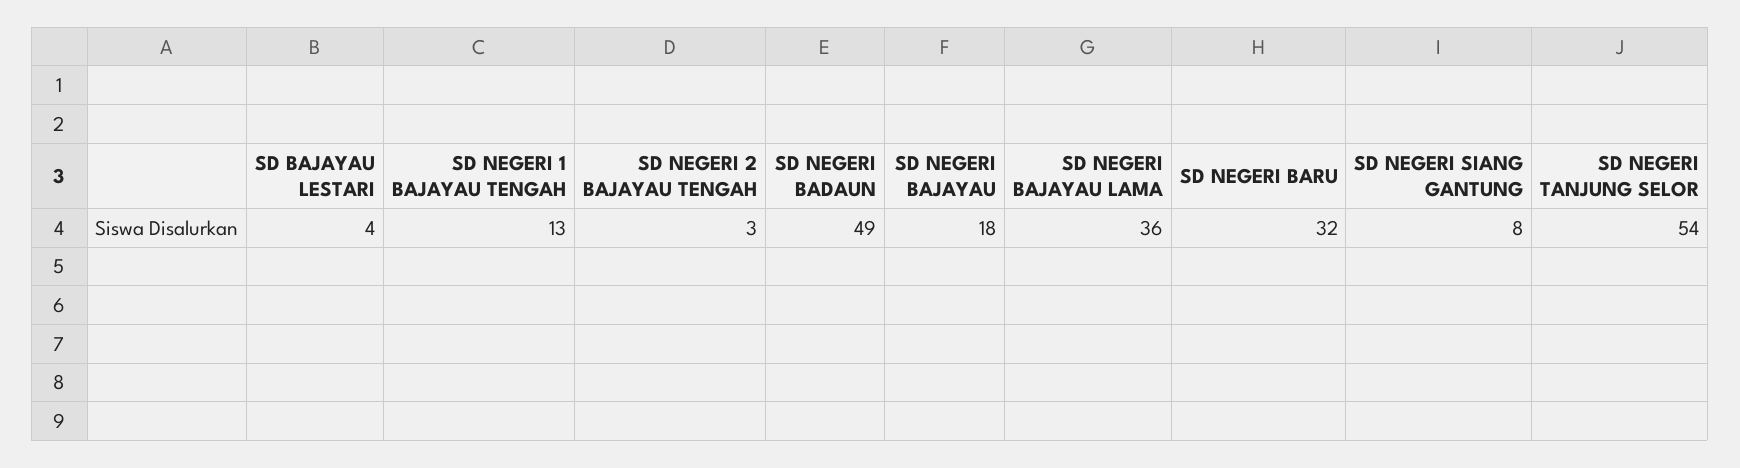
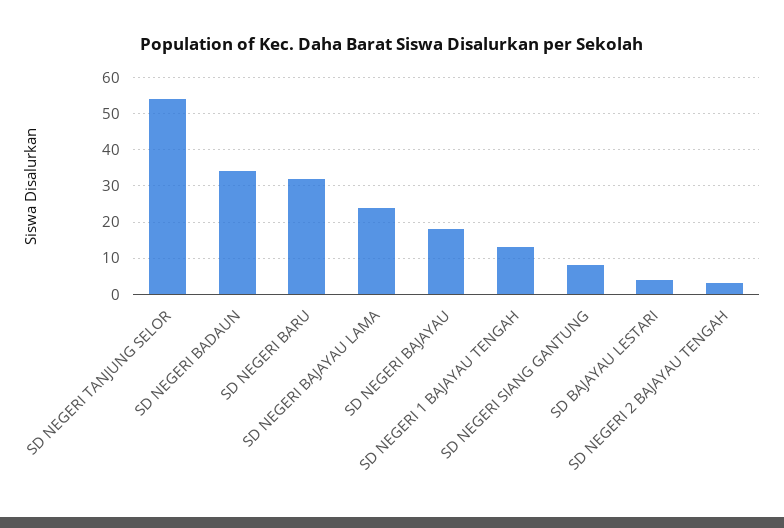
  {
    "SD BAJAYAU LESTARI": 4,
    "SD NEGERI 1 BAJAYAU TENGAH": 13,
    "SD NEGERI 2 BAJAYAU TENGAH": 3,
-   "SD NEGERI BADAUN": 49,
+   "SD NEGERI BADAUN": 35,
    "SD NEGERI BAJAYAU": 18,
-   "SD NEGERI BAJAYAU LAMA": 36,
+   "SD NEGERI BAJAYAU LAMA": 25,
    "SD NEGERI BARU": 32,
    "SD NEGERI SIANG GANTUNG": 8,
    "SD NEGERI TANJUNG SELOR": 54
  }

